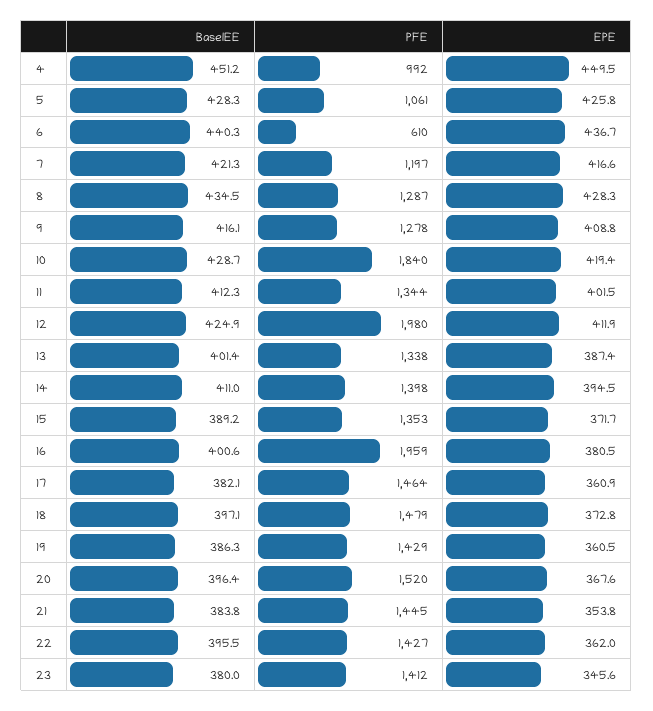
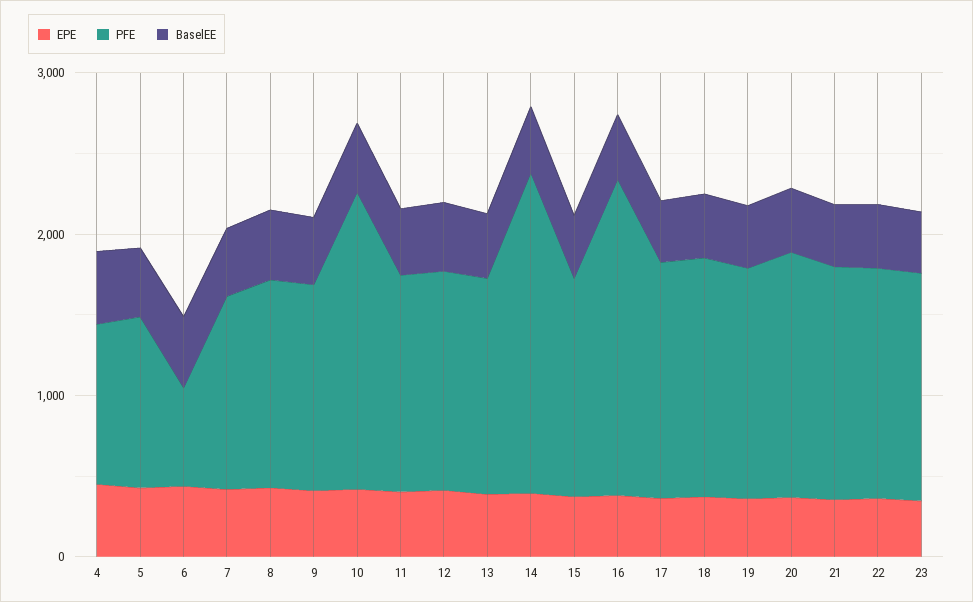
  {
    "BaselEE": {
      "4": 451.2,
      "5": 428.3,
      "6": 440.3,
      "7": 421.3,
      "8": 434.5,
      "9": 416.1,
      "10": 428.7,
      "11": 412.3,
      "12": 424.9,
      "13": 401.4,
      "14": 411,
      "15": 389.2,
      "16": 400.6,
      "17": 382.1,
      "18": 397.1,
      "19": 386.3,
      "20": 396.4,
      "21": 383.8,
      "22": 395.5,
      "23": 380
    },
    "PFE": {
      "4": 992,
      "5": 1061,
      "6": 610,
      "7": 1197,
      "8": 1287,
      "9": 1278,
      "10": 1840,
      "11": 1344,
-     "12": 1980,
+     "12": 1400,
      "13": 1338,
-     "14": 1398,
+     "14": 2000,
      "15": 1353,
      "16": 1959,
      "17": 1464,
      "18": 1479,
      "19": 1429,
      "20": 1520,
      "21": 1445,
      "22": 1427,
      "23": 1412
    },
    "EPE": {
      "4": 449.5,
      "5": 425.8,
      "6": 436.7,
      "7": 416.6,
      "8": 428.3,
      "9": 408.8,
      "10": 419.4,
      "11": 401.5,
      "12": 411.9,
      "13": 387.4,
      "14": 394.5,
      "15": 371.7,
      "16": 380.5,
      "17": 360.9,
      "18": 372.8,
      "19": 360.5,
      "20": 367.6,
      "21": 353.8,
      "22": 362,
      "23": 345.6
    }
  }

